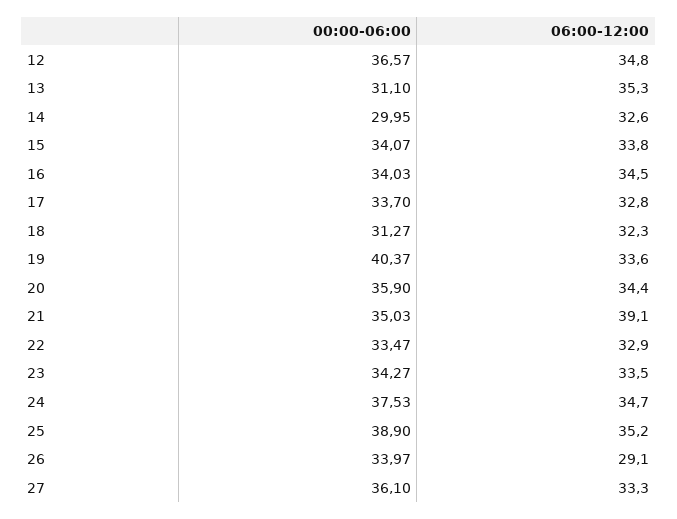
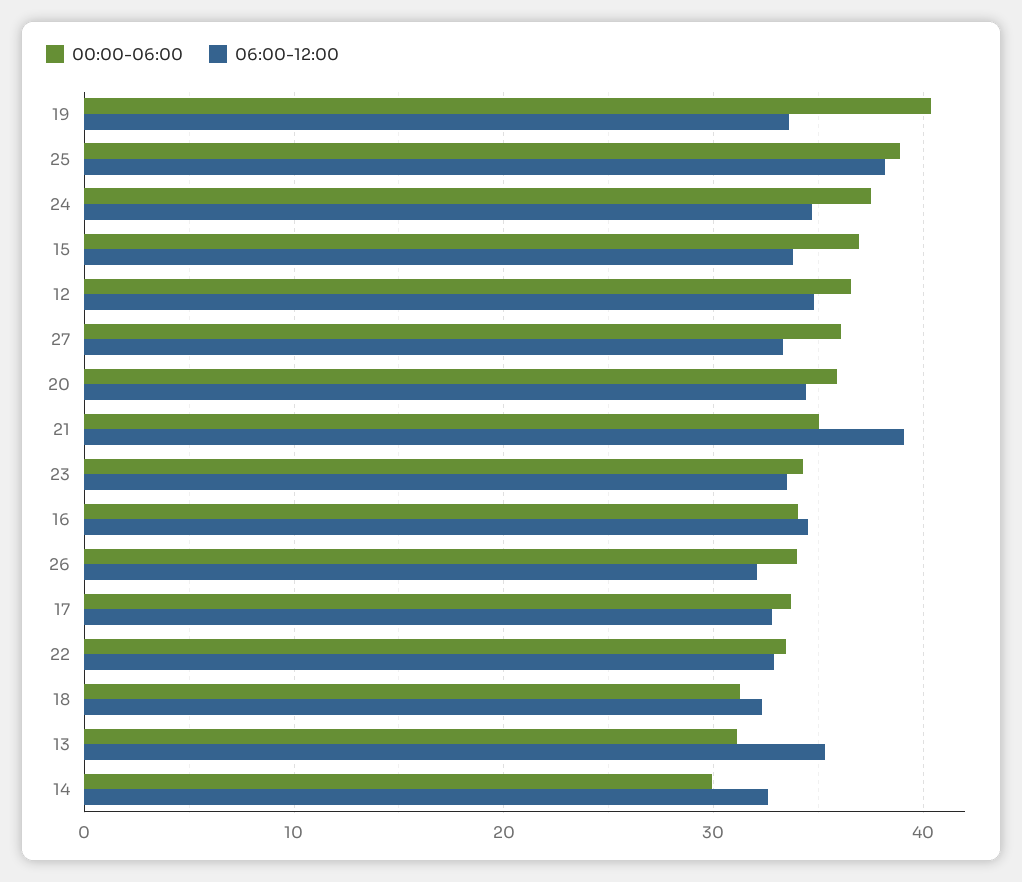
  {
    "00:00-06:00": {
      "12": 36.57,
      "13": 31.1,
      "14": 29.95,
-     "15": 34.07,
+     "15": 37,
      "16": 34.03,
      "17": 33.7,
      "18": 31.27,
      "19": 40.37,
      "20": 35.9,
      "21": 35.03,
      "22": 33.47,
      "23": 34.27,
      "24": 37.53,
      "25": 38.9,
      "26": 33.97,
      "27": 36.1
    },
    "06:00-12:00": {
      "12": 34.8,
      "13": 35.3,
      "14": 32.6,
      "15": 33.8,
      "16": 34.5,
      "17": 32.8,
      "18": 32.3,
      "19": 33.6,
      "20": 34.4,
      "21": 39.1,
      "22": 32.9,
      "23": 33.5,
      "24": 34.7,
-     "25": 35.2,
+     "25": 38,
-     "26": 29.1,
+     "26": 32,
      "27": 33.3
    }
  }

